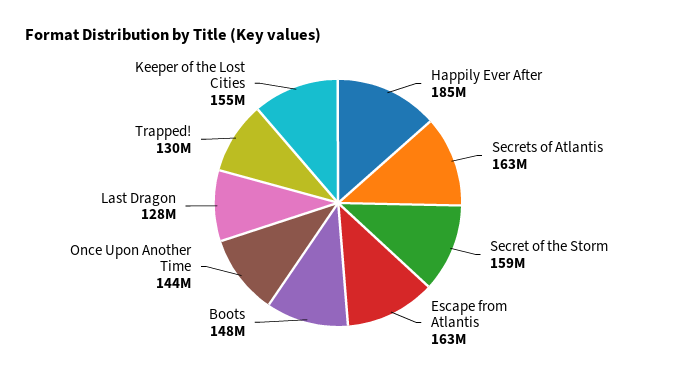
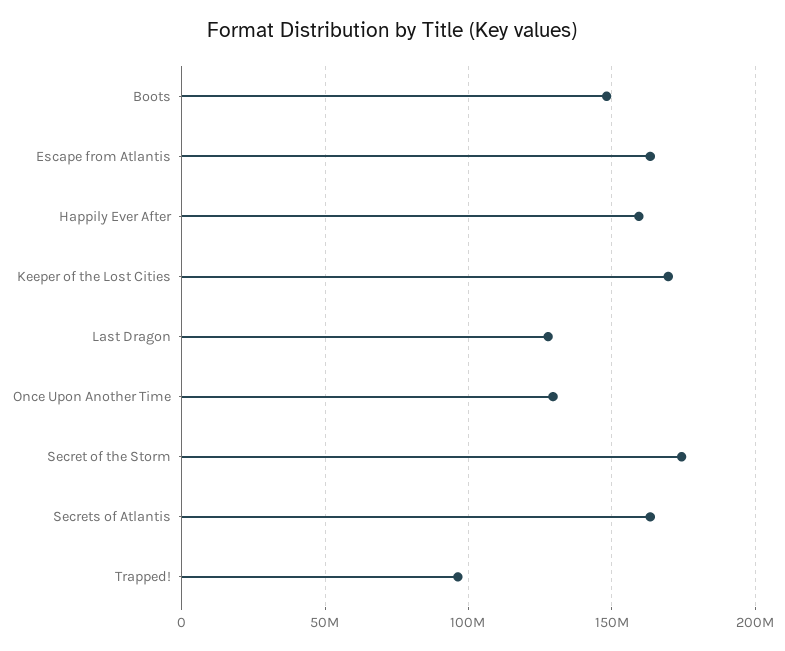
  {
-   "Happily Ever After": 185000000,
+   "Happily Ever After": 160000000,
    "Secrets of Atlantis": 163000000,
-   "Secret of the Storm": 159000000,
+   "Secret of the Storm": 175000000,
    "Escape from Atlantis": 163000000,
    "Boots": 148000000,
-   "Once Upon Another Time": 144000000,
+   "Once Upon Another Time": 130000000,
    "Last Dragon": 128000000,
-   "Trapped!": 130000000,
+   "Trapped!": 95000000,
-   "Keeper of the Lost Cities": 155000000
+   "Keeper of the Lost Cities": 170000000
  }

